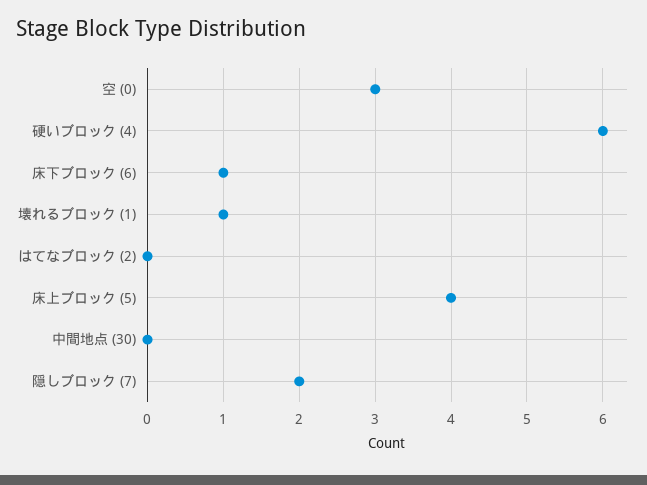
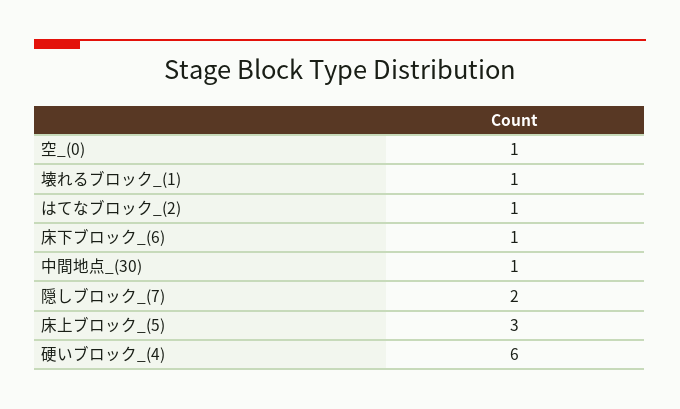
  {
-   "空 (0)": 3,
+   "空 (0)": 1,
    "硬いブロック (4)": 6,
    "床下ブロック (6)": 1,
    "壊れるブロック (1)": 1,
-   "はてなブロック (2)": 0,
+   "はてなブロック (2)": 1,
-   "床上ブロック (5)": 4,
+   "床上ブロック (5)": 3,
-   "中間地点 (30)": 0,
+   "中間地点 (30)": 1,
    "隠しブロック (7)": 2
  }

